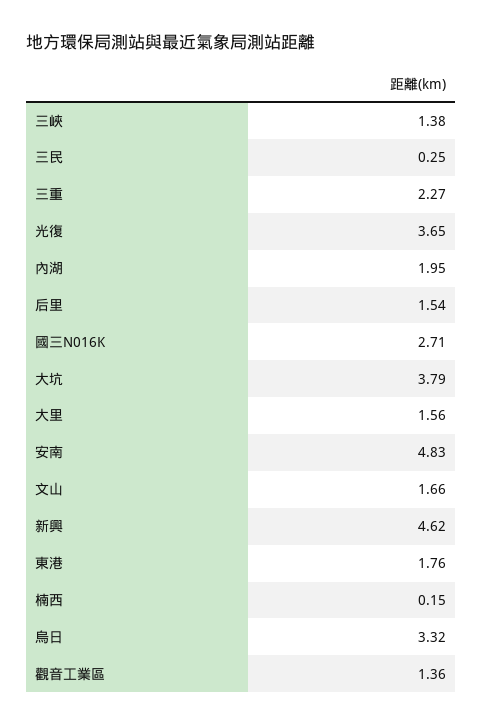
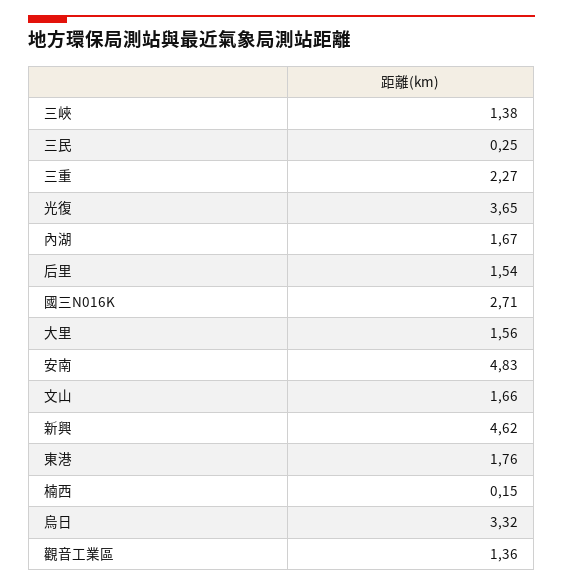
  {
    "三峽": 1.38,
    "三民": 0.25,
    "三重": 2.27,
    "光復": 3.65,
-   "內湖": 1.95,
+   "內湖": 1.67,
    "后里": 1.54,
    "國三N016K": 2.71,
-   "大坑": 3.79,
    "大里": 1.56,
    "安南": 4.83,
    "文山": 1.66,
    "新興": 4.62,
    "東港": 1.76,
    "楠西": 0.15,
    "烏日": 3.32,
    "觀音工業區": 1.36
  }

